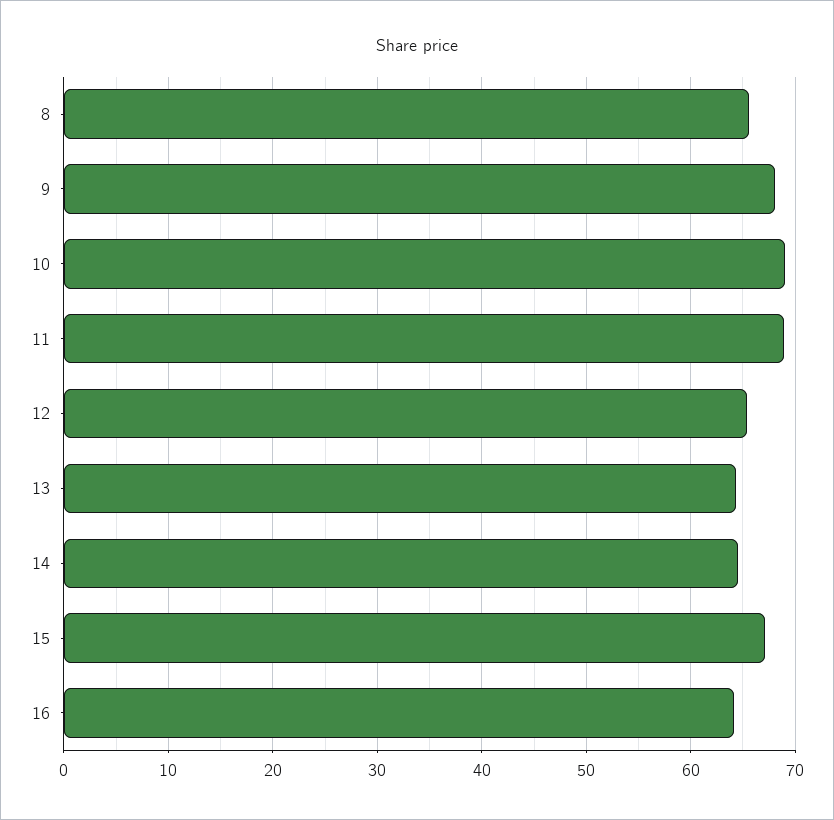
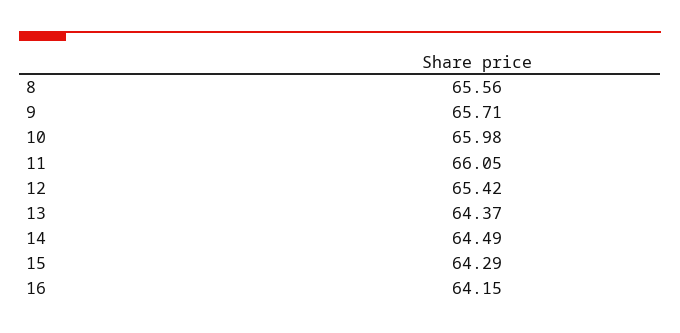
  {
    "8": 65.56,
-   "9": 68,
+   "9": 65.71,
-   "10": 69,
+   "10": 65.98,
-   "11": 69,
+   "11": 66.05,
    "12": 65.42,
    "13": 64.37,
    "14": 64.49,
-   "15": 67,
+   "15": 64.29,
    "16": 64.15
  }

